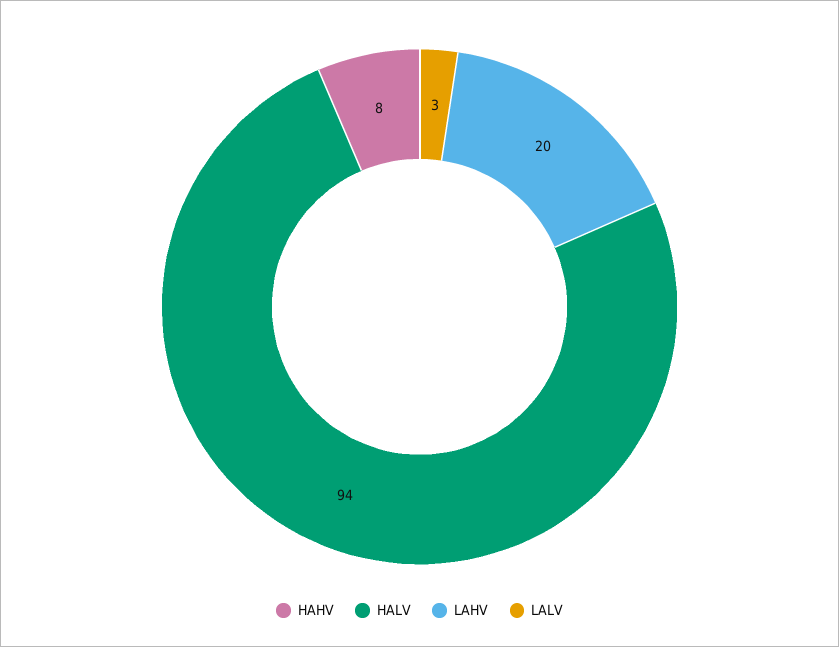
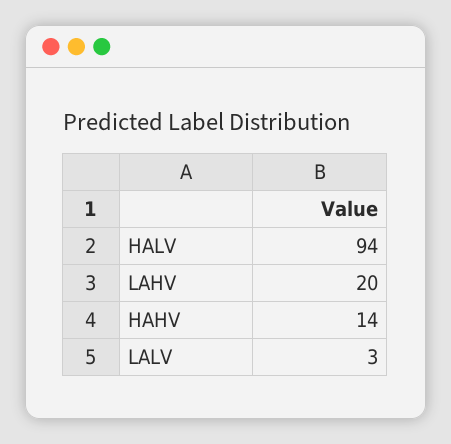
  {
-   "HAHV": 8,
+   "HAHV": 14,
    "HALV": 94,
    "LAHV": 20,
    "LALV": 3
  }

